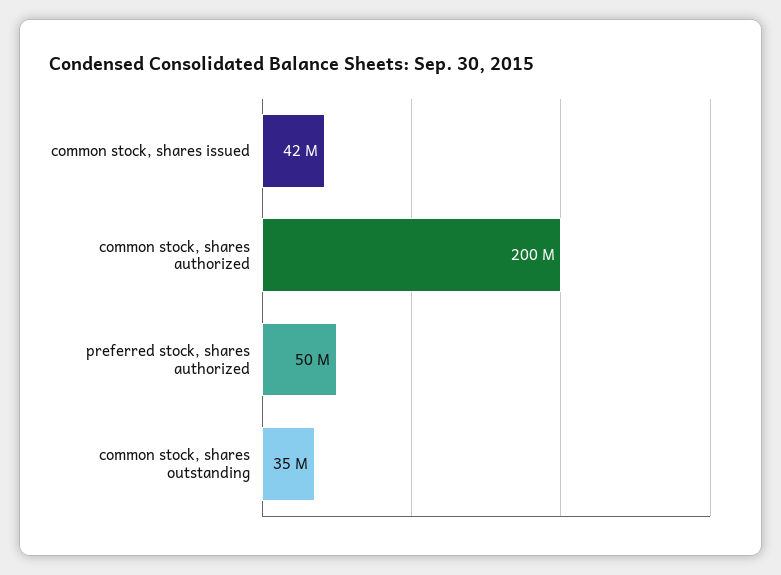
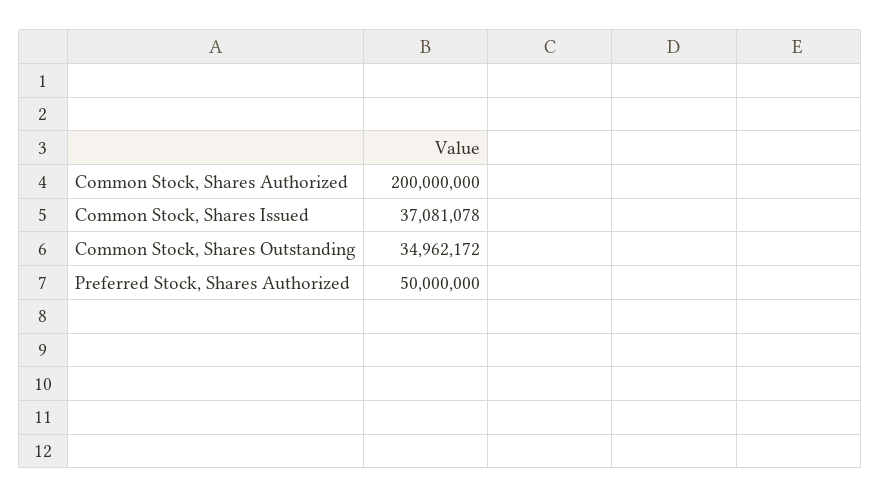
  {
-   "common stock, shares issued": 42000000,
+   "common stock, shares issued": 37081078,
    "common stock, shares authorized": 200000000,
    "preferred stock, shares authorized": 50000000,
    "common stock, shares outstanding": 34962172
  }

